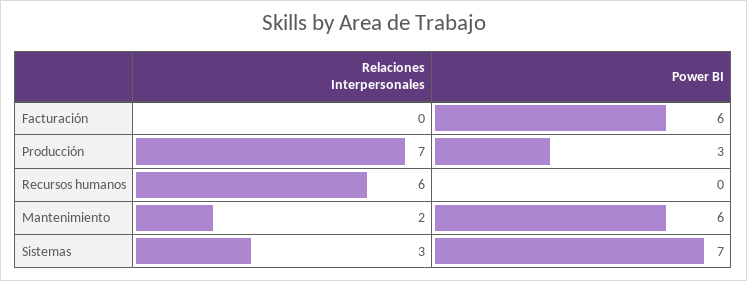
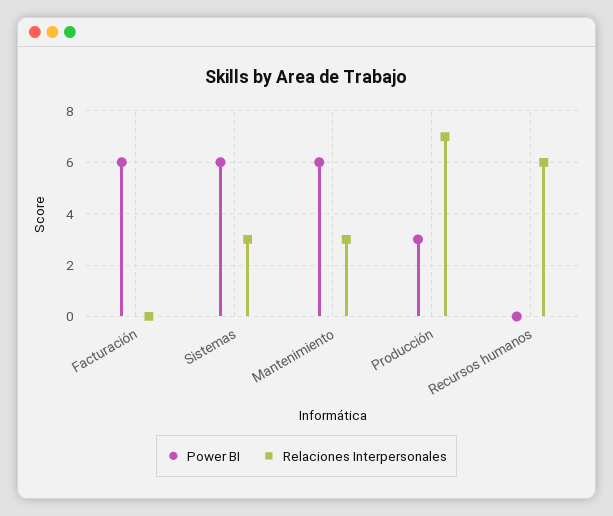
  {
    "Relaciones Interpersonales": {
      "Facturación": 0,
      "Producción": 7,
      "Recursos humanos": 6,
-     "Mantenimiento": 2,
+     "Mantenimiento": 3,
      "Sistemas": 3
    },
    "Power BI": {
      "Facturación": 6,
      "Producción": 3,
      "Recursos humanos": 0,
      "Mantenimiento": 6,
-     "Sistemas": 7
+     "Sistemas": 6
    }
  }

